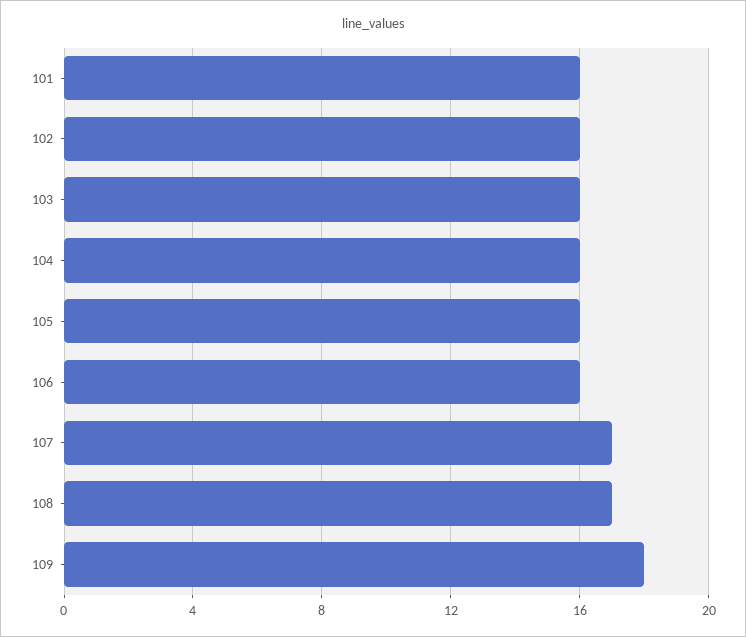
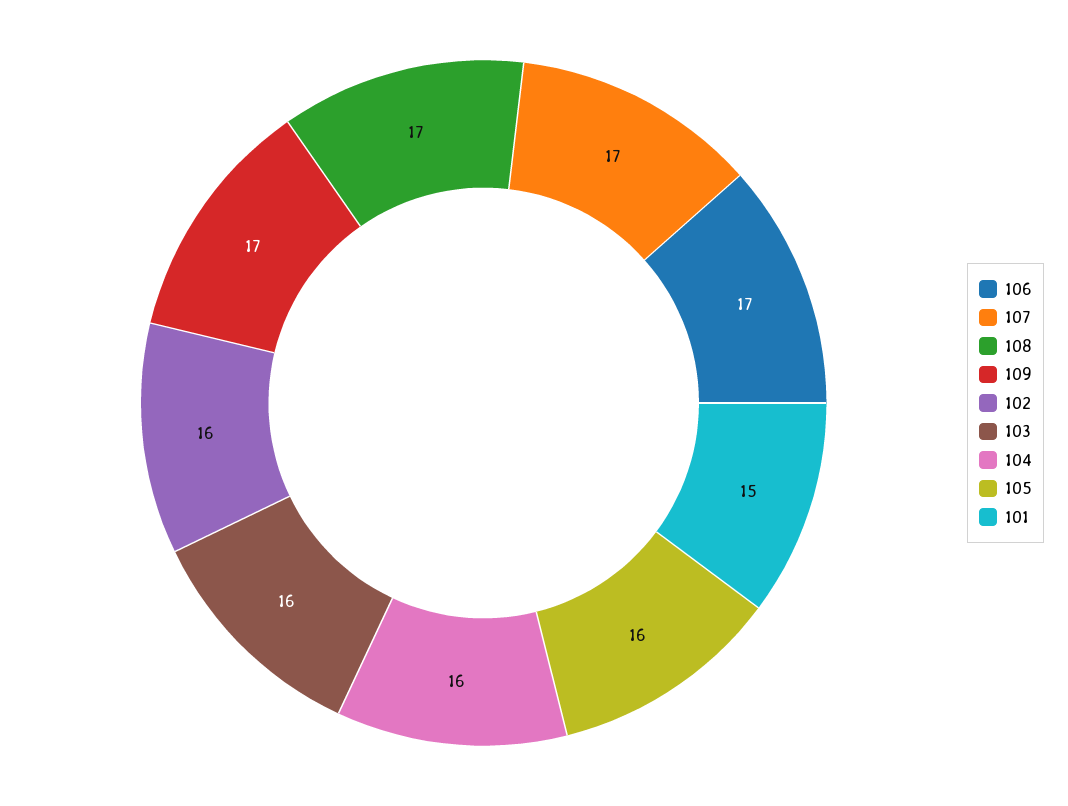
  {
-   "101": 16,
+   "101": 15,
    "102": 16,
    "103": 16,
    "104": 16,
    "105": 16,
-   "106": 16,
+   "106": 17,
    "107": 17,
    "108": 17,
-   "109": 18
+   "109": 17
  }

